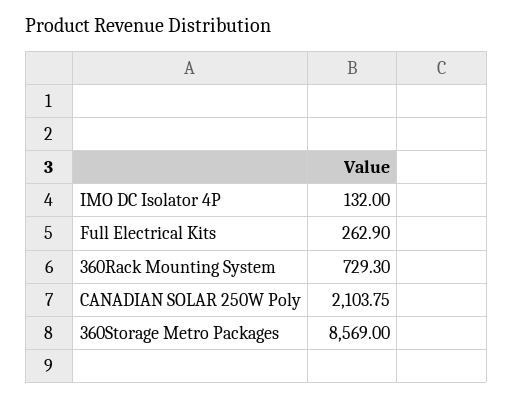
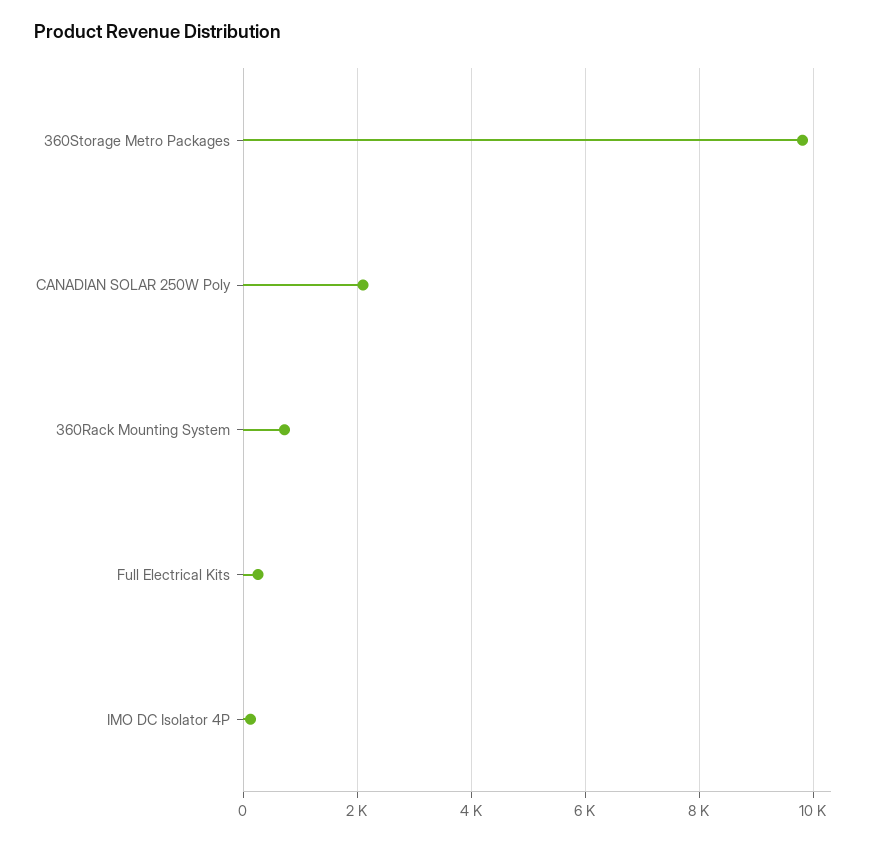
  {
    "IMO DC Isolator 4P": 132,
    "Full Electrical Kits": 262.9,
    "360Rack Mounting System": 729.3,
    "CANADIAN SOLAR 250W Poly": 2103.75,
-   "360Storage Metro Packages": 8569
+   "360Storage Metro Packages": 9800
  }

